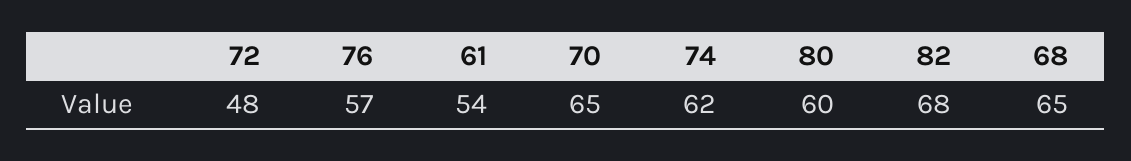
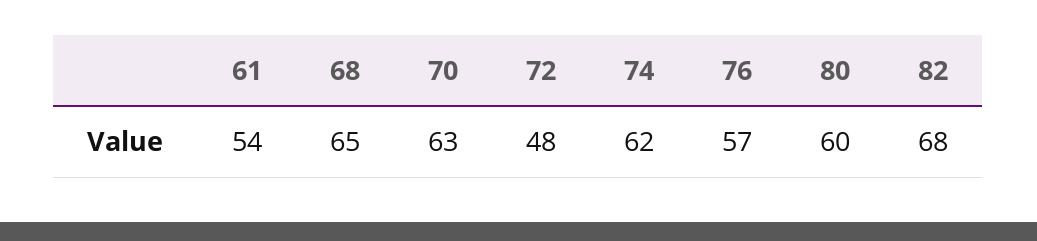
  {
    "72": 48,
    "76": 57,
    "61": 54,
-   "70": 65,
+   "70": 63,
    "74": 62,
    "80": 60,
    "82": 68,
    "68": 65
  }

